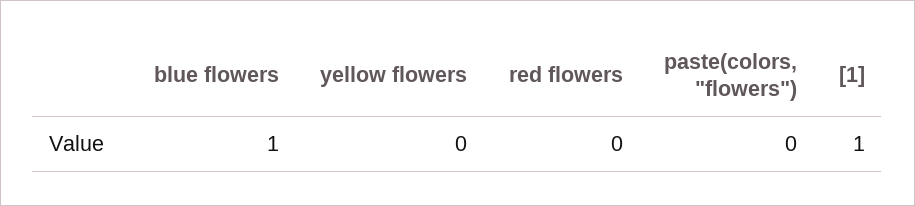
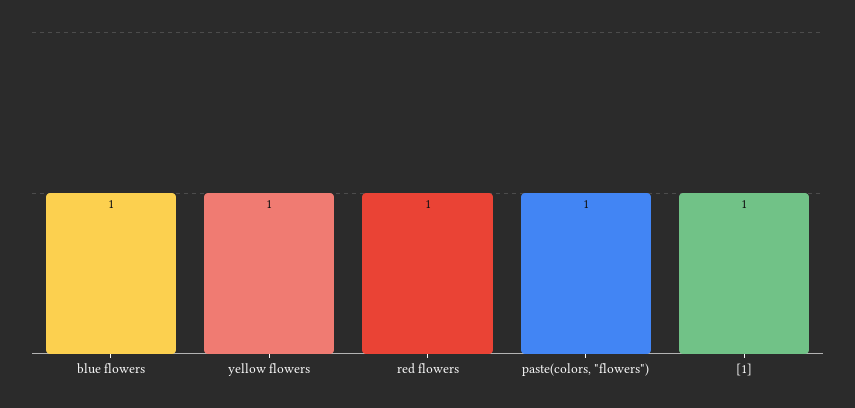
  {
    "blue flowers": 1,
-   "yellow flowers": 0,
+   "yellow flowers": 1,
-   "red flowers": 0,
+   "red flowers": 1,
-   "paste(colors, \"flowers\")": 0,
+   "paste(colors, \"flowers\")": 1,
    "[1]": 1
  }

